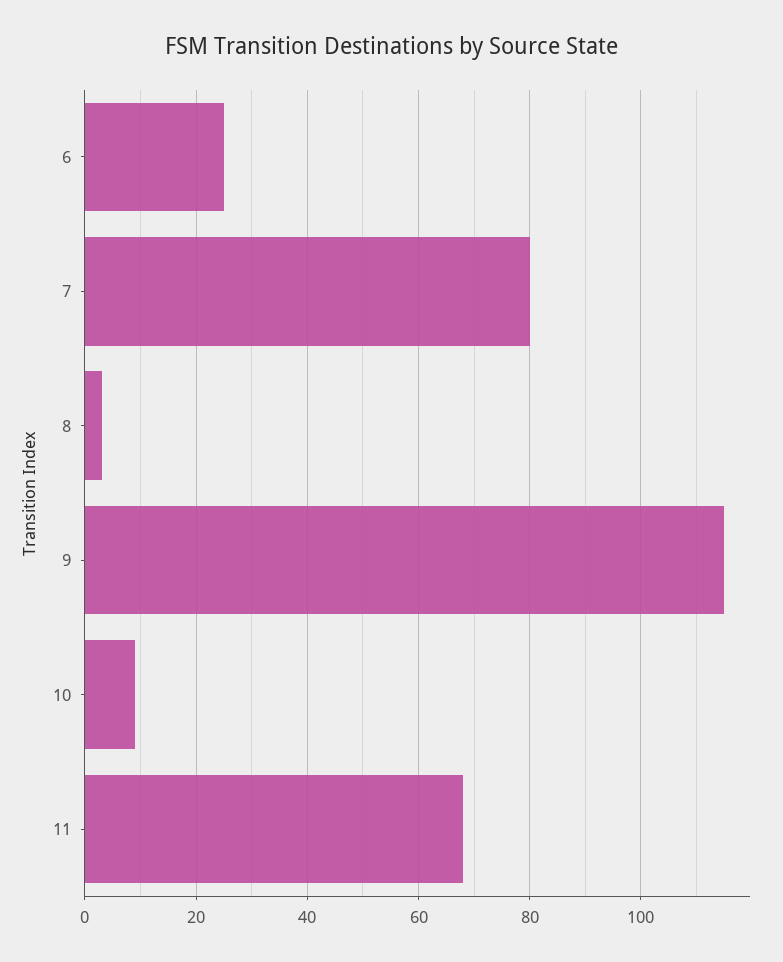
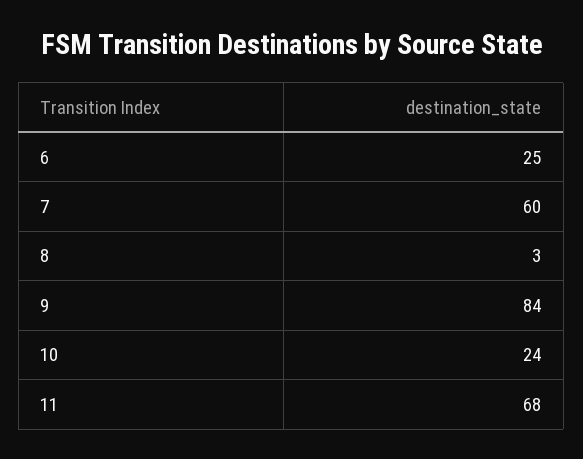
  {
    "6": 25,
-   "7": 80,
+   "7": 60,
    "8": 3,
-   "9": 115,
+   "9": 84,
-   "10": 10,
+   "10": 24,
    "11": 68
  }

